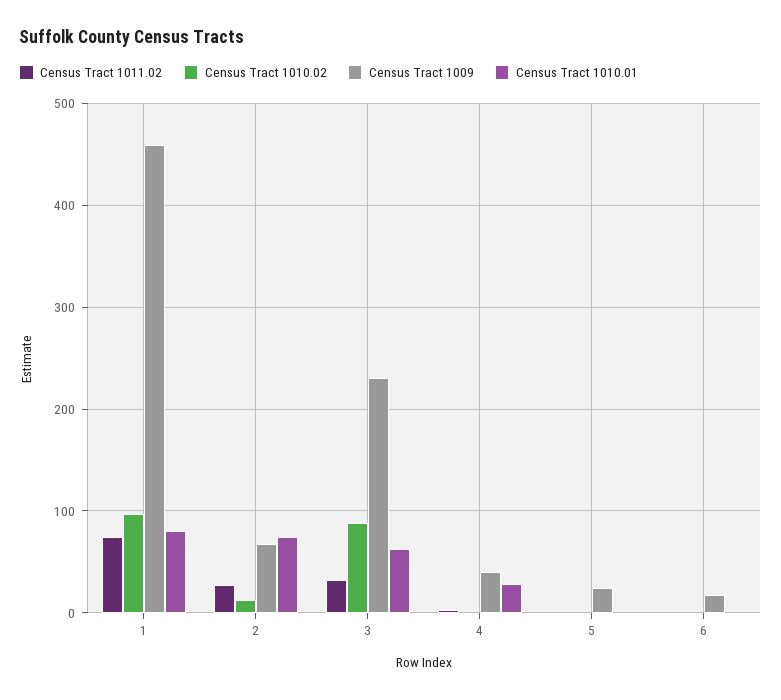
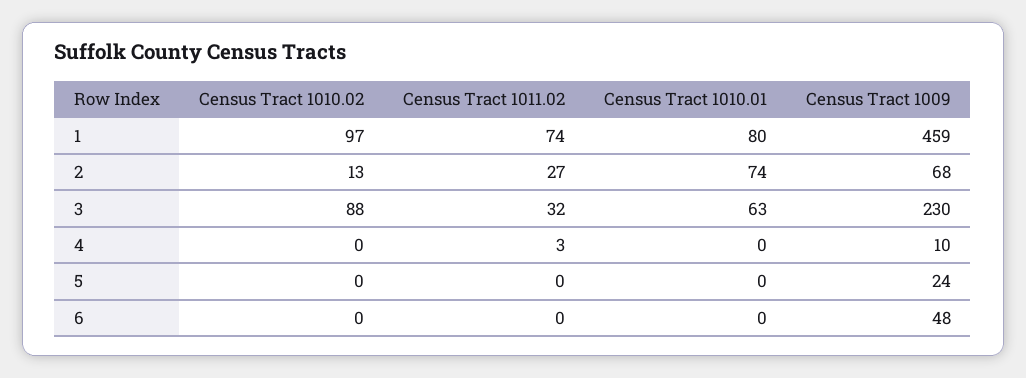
  {
    "Census Tract 1011.02": {
      "1": 74,
      "2": 27,
      "3": 32,
      "4": 3,
      "5": 0,
      "6": 0
    },
    "Census Tract 1010.02": {
      "1": 97,
      "2": 13,
      "3": 88,
      "4": 0,
      "5": 0,
      "6": 0
    },
    "Census Tract 1009": {
      "1": 459,
      "2": 68,
      "3": 230,
-     "4": 40,
+     "4": 10,
      "5": 24,
-     "6": 20
+     "6": 48
    },
    "Census Tract 1010.01": {
      "1": 80,
      "2": 74,
      "3": 63,
-     "4": 30,
+     "4": 0,
      "5": 0,
      "6": 0
    }
  }

